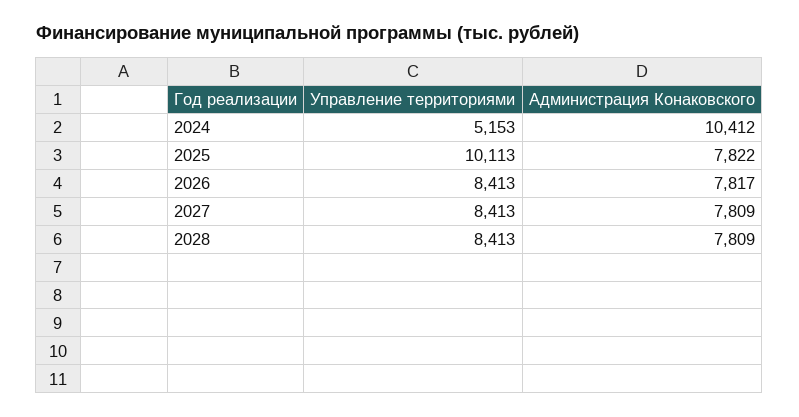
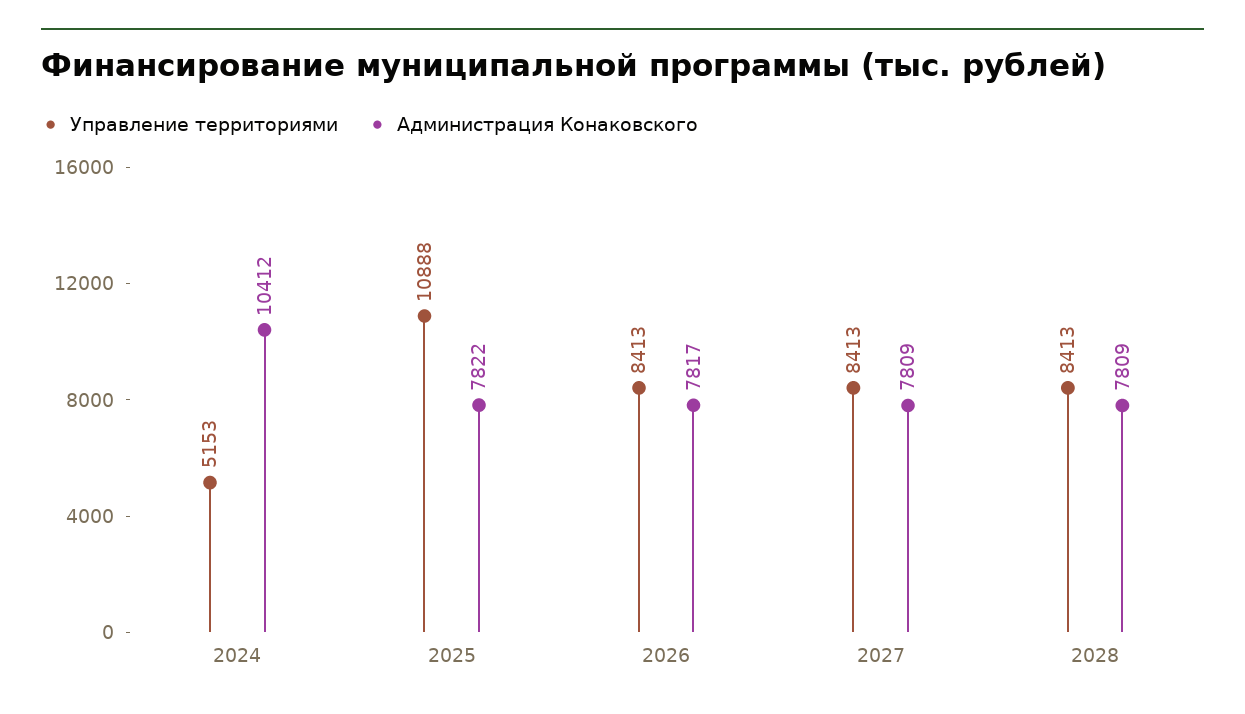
  {
    "Управление территориями": {
      "2024": 5153,
-     "2025": 10113,
+     "2025": 10888,
      "2026": 8413,
      "2027": 8413,
      "2028": 8413
    },
    "Администрация Конаковского": {
      "2024": 10412,
      "2025": 7822,
      "2026": 7817,
      "2027": 7809,
      "2028": 7809
    }
  }

